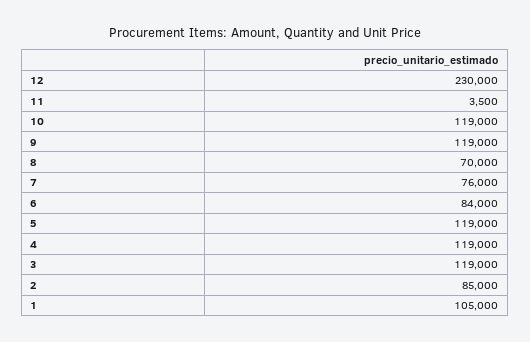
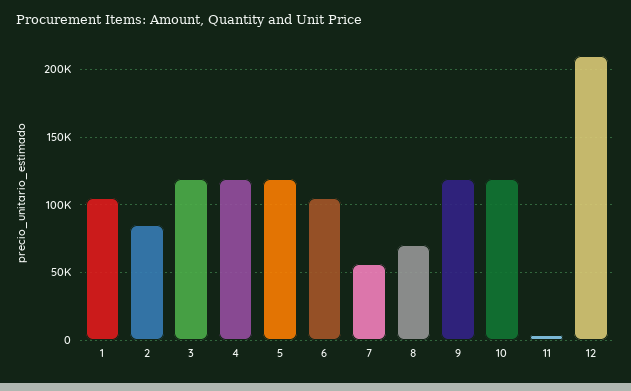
  {
-   "12": 230000,
+   "12": 210000,
    "11": 3500,
    "10": 119000,
    "9": 119000,
    "8": 70000,
-   "7": 76000,
+   "7": 55000,
-   "6": 84000,
+   "6": 105000,
    "5": 119000,
    "4": 119000,
    "3": 119000,
    "2": 85000,
    "1": 105000
  }

